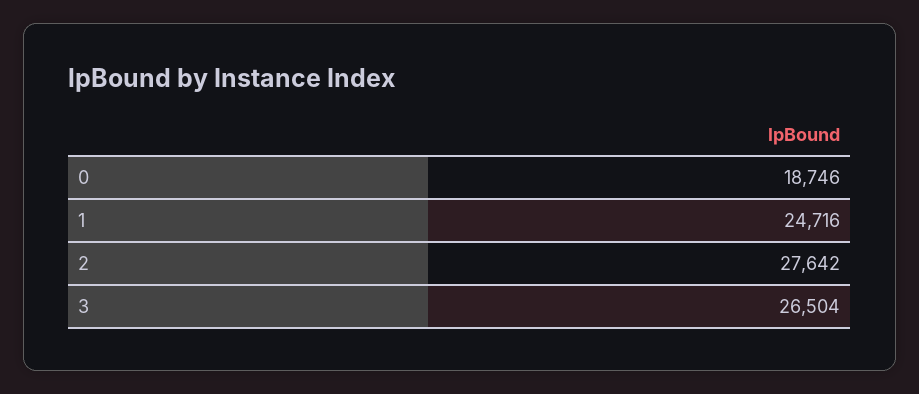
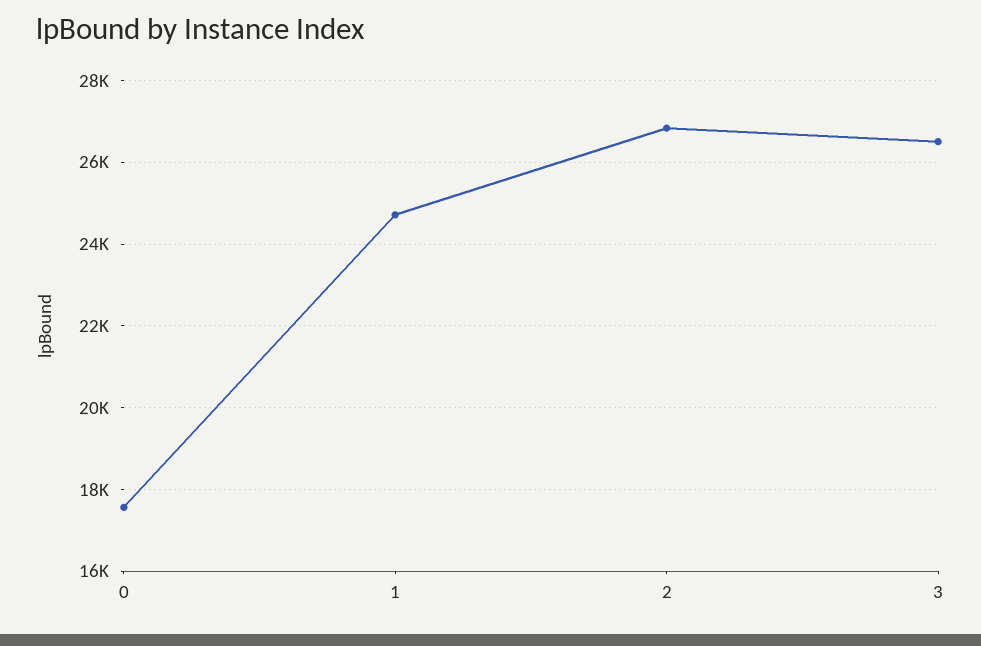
  {
-   "0": 18746,
+   "0": 17600,
    "1": 24716,
-   "2": 27642,
+   "2": 26800,
    "3": 26504
  }

